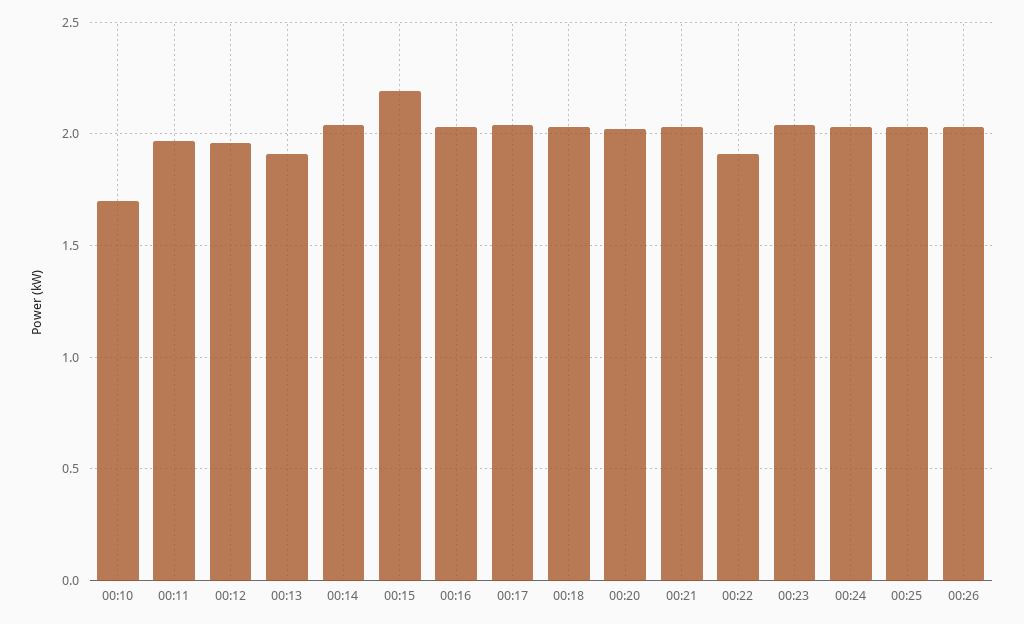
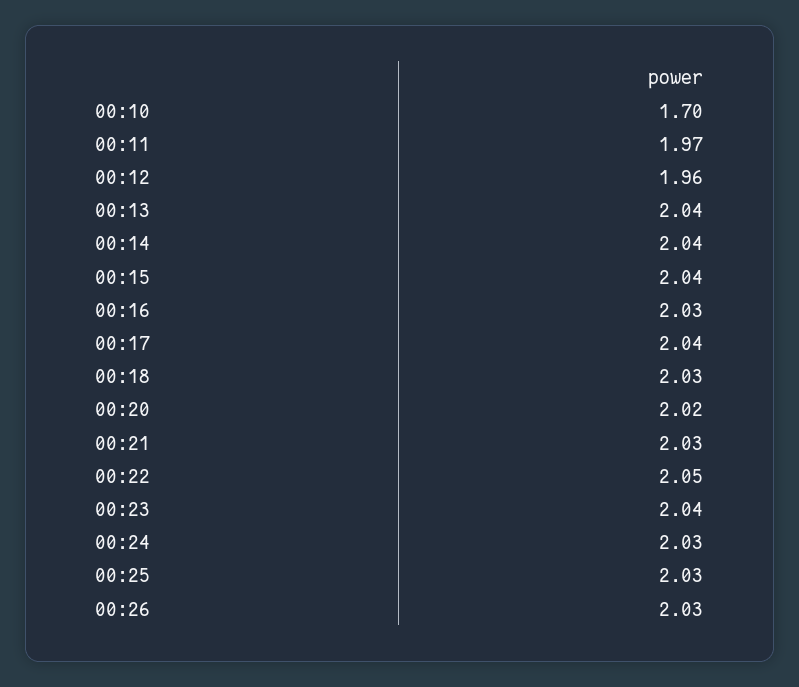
  {
    "00:10": 1.7,
    "00:11": 1.97,
    "00:12": 1.96,
-   "00:13": 1.9,
+   "00:13": 2.04,
    "00:14": 2.04,
-   "00:15": 2.2,
+   "00:15": 2.04,
    "00:16": 2.03,
    "00:17": 2.04,
    "00:18": 2.03,
    "00:20": 2.02,
    "00:21": 2.03,
-   "00:22": 1.9,
+   "00:22": 2.05,
    "00:23": 2.04,
    "00:24": 2.03,
    "00:25": 2.03,
    "00:26": 2.03
  }

